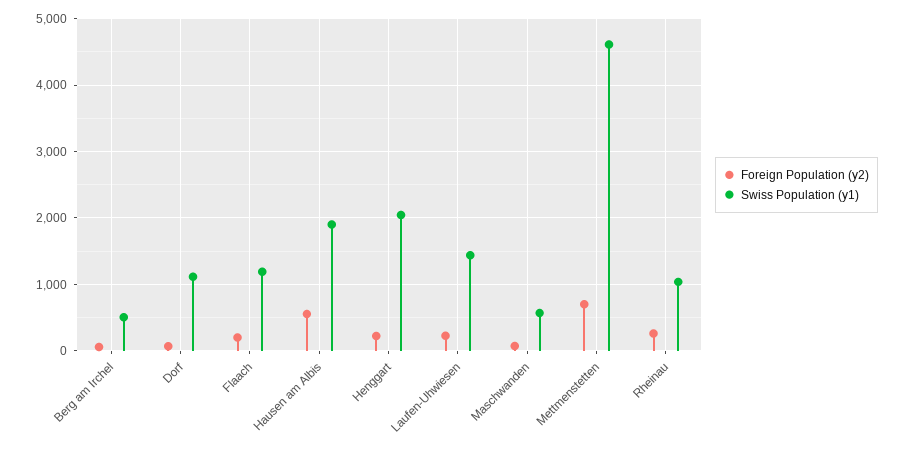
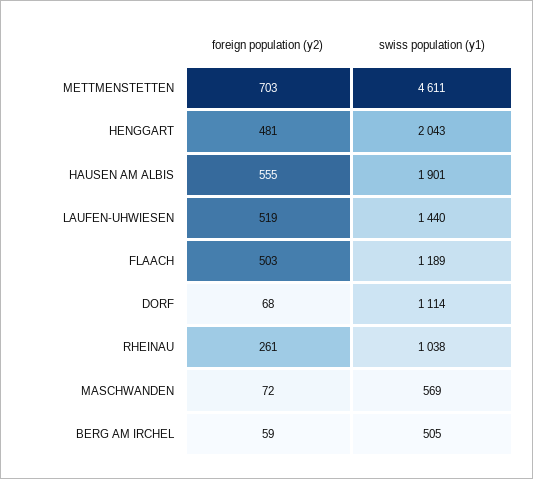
  {
    "Foreign Population (y2)": {
      "Berg am Irchel": 59,
      "Dorf": 68,
-     "Flaach": 200,
+     "Flaach": 503,
      "Hausen am Albis": 555,
-     "Henggart": 200,
+     "Henggart": 481,
-     "Laufen-Uhwiesen": 200,
+     "Laufen-Uhwiesen": 519,
      "Maschwanden": 72,
      "Mettmenstetten": 703,
      "Rheinau": 261
    },
    "Swiss Population (y1)": {
      "Berg am Irchel": 505,
      "Dorf": 1114,
      "Flaach": 1189,
      "Hausen am Albis": 1901,
      "Henggart": 2043,
      "Laufen-Uhwiesen": 1440,
      "Maschwanden": 569,
      "Mettmenstetten": 4611,
      "Rheinau": 1038
    }
  }

